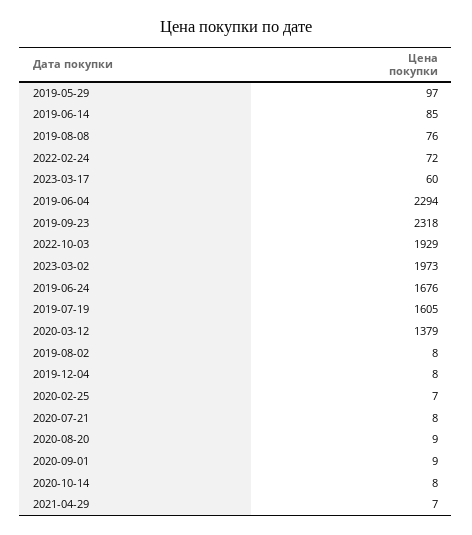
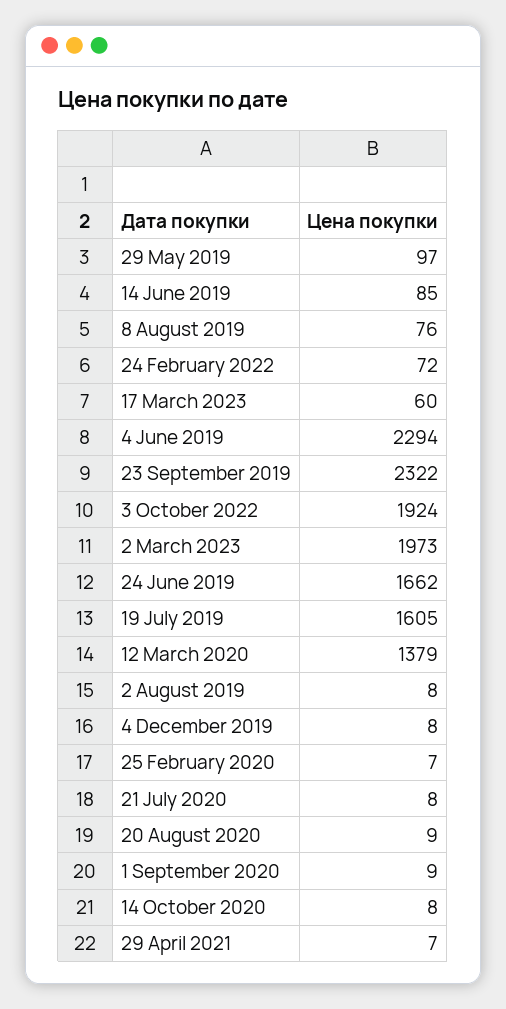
  {
    "2019-05-29": 97,
    "2019-06-14": 85,
    "2019-08-08": 76,
    "2022-02-24": 72,
    "2023-03-17": 60,
    "2019-06-04": 2294,
-   "2019-09-23": 2318,
+   "2019-09-23": 2322,
-   "2022-10-03": 1929,
+   "2022-10-03": 1924,
    "2023-03-02": 1973,
-   "2019-06-24": 1676,
+   "2019-06-24": 1662,
    "2019-07-19": 1605,
    "2020-03-12": 1379,
    "2019-08-02": 8,
    "2019-12-04": 8,
    "2020-02-25": 7,
    "2020-07-21": 8,
    "2020-08-20": 9,
    "2020-09-01": 9,
    "2020-10-14": 8,
    "2021-04-29": 7
  }

